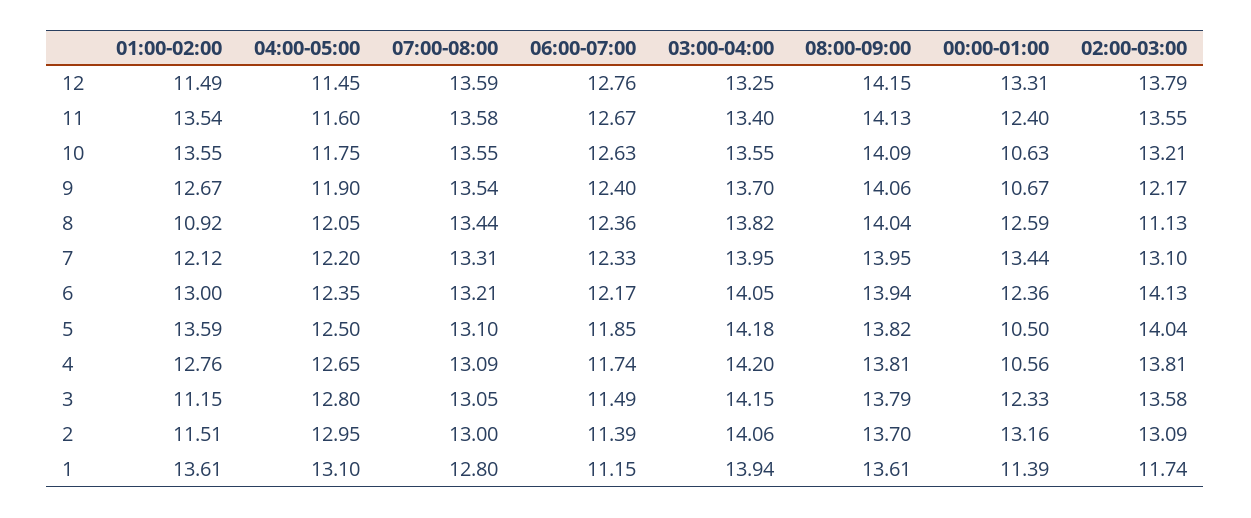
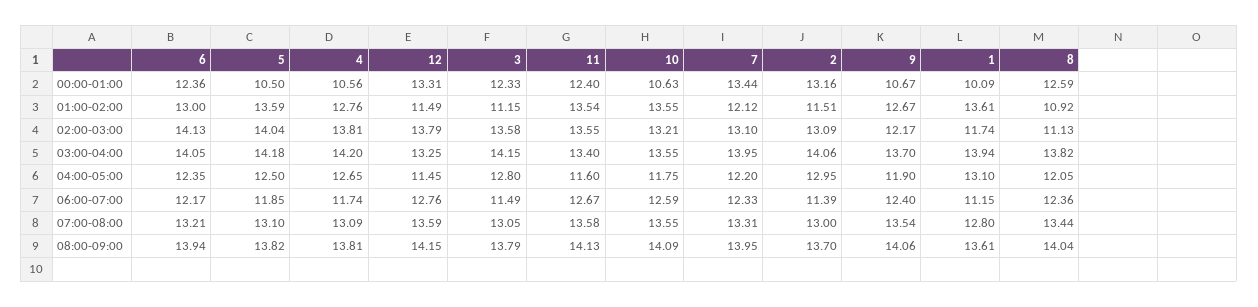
  {
    "01:00-02:00": {
      "12": 11.49,
      "11": 13.54,
      "10": 13.55,
      "9": 12.67,
      "8": 10.92,
      "7": 12.12,
      "6": 13,
      "5": 13.59,
      "4": 12.76,
      "3": 11.15,
      "2": 11.51,
      "1": 13.61
    },
    "04:00-05:00": {
      "12": 11.45,
      "11": 11.6,
      "10": 11.75,
      "9": 11.9,
      "8": 12.05,
      "7": 12.2,
      "6": 12.35,
      "5": 12.5,
      "4": 12.65,
      "3": 12.8,
      "2": 12.95,
      "1": 13.1
    },
    "07:00-08:00": {
      "12": 13.59,
      "11": 13.58,
      "10": 13.55,
      "9": 13.54,
      "8": 13.44,
      "7": 13.31,
      "6": 13.21,
      "5": 13.1,
      "4": 13.09,
      "3": 13.05,
      "2": 13,
      "1": 12.8
    },
    "06:00-07:00": {
      "12": 12.76,
      "11": 12.67,
-     "10": 12.63,
+     "10": 12.59,
      "9": 12.4,
      "8": 12.36,
      "7": 12.33,
      "6": 12.17,
      "5": 11.85,
      "4": 11.74,
      "3": 11.49,
      "2": 11.39,
      "1": 11.15
    },
    "03:00-04:00": {
      "12": 13.25,
      "11": 13.4,
      "10": 13.55,
      "9": 13.7,
      "8": 13.82,
      "7": 13.95,
      "6": 14.05,
      "5": 14.18,
      "4": 14.2,
      "3": 14.15,
      "2": 14.06,
      "1": 13.94
    },
    "08:00-09:00": {
      "12": 14.15,
      "11": 14.13,
      "10": 14.09,
      "9": 14.06,
      "8": 14.04,
      "7": 13.95,
      "6": 13.94,
      "5": 13.82,
      "4": 13.81,
      "3": 13.79,
      "2": 13.7,
      "1": 13.61
    },
    "00:00-01:00": {
      "12": 13.31,
      "11": 12.4,
      "10": 10.63,
      "9": 10.67,
      "8": 12.59,
      "7": 13.44,
      "6": 12.36,
      "5": 10.5,
      "4": 10.56,
      "3": 12.33,
      "2": 13.16,
-     "1": 11.39
+     "1": 10.09
    },
    "02:00-03:00": {
      "12": 13.79,
      "11": 13.55,
      "10": 13.21,
      "9": 12.17,
      "8": 11.13,
      "7": 13.1,
      "6": 14.13,
      "5": 14.04,
      "4": 13.81,
      "3": 13.58,
      "2": 13.09,
      "1": 11.74
    }
  }

